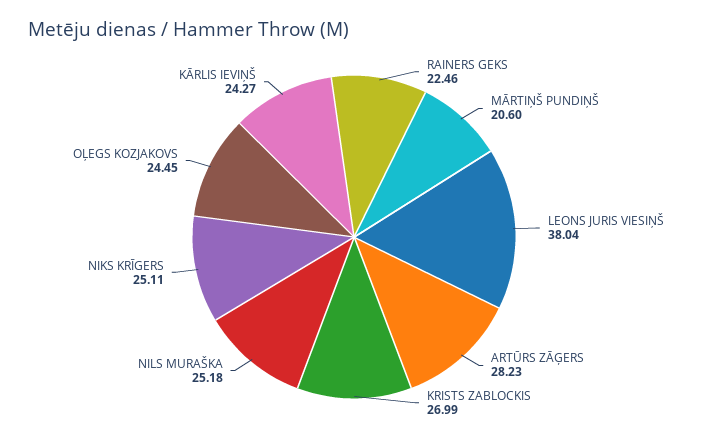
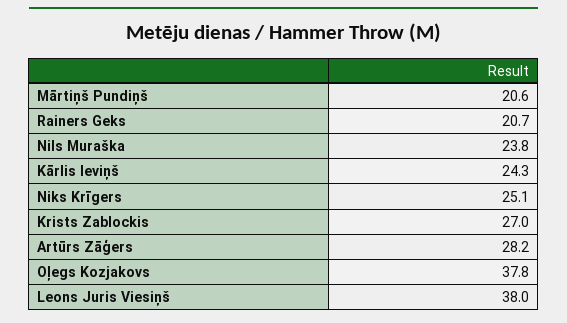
  {
-   "RAINERS GEKS": 22.46,
+   "RAINERS GEKS": 20.7,
    "MĀRTIŅŠ PUNDIŅŠ": 20.6,
    "LEONS JURIS VIESIŅŠ": 38.04,
    "ARTŪRS ZĀĢERS": 28.23,
    "KRISTS ZABLOCKIS": 26.99,
-   "NILS MURAŠKA": 25.18,
+   "NILS MURAŠKA": 23.8,
    "NIKS KRĪGERS": 25.11,
-   "OĻEGS KOZJAKOVS": 24.45,
+   "OĻEGS KOZJAKOVS": 37.8,
    "KĀRLIS IEVIŅŠ": 24.27
  }

